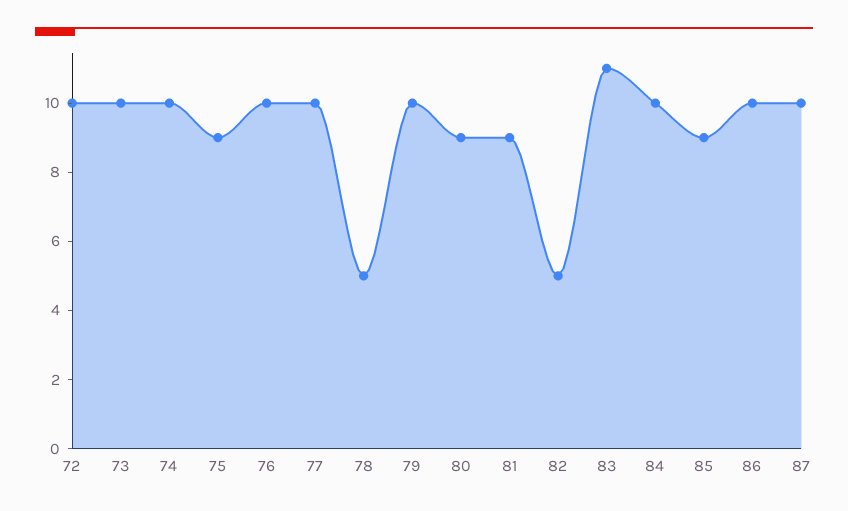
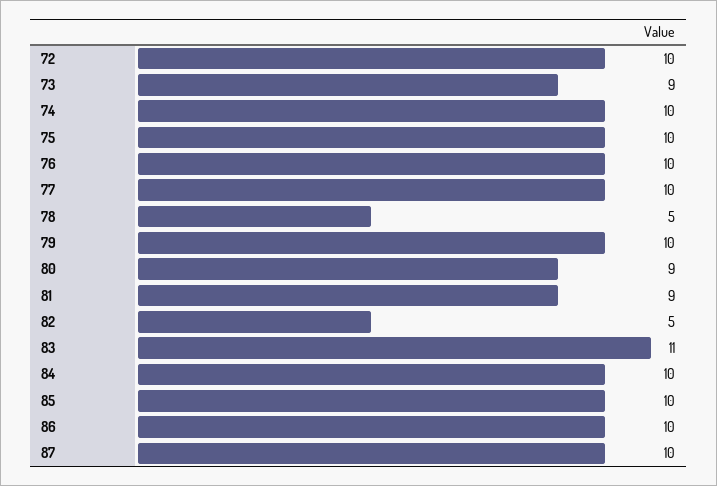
  {
    "72": 10,
-   "73": 10,
+   "73": 9,
    "74": 10,
-   "75": 9,
+   "75": 10,
    "76": 10,
    "77": 10,
    "78": 5,
    "79": 10,
    "80": 9,
    "81": 9,
    "82": 5,
    "83": 11,
    "84": 10,
-   "85": 9,
+   "85": 10,
    "86": 10,
    "87": 10
  }

